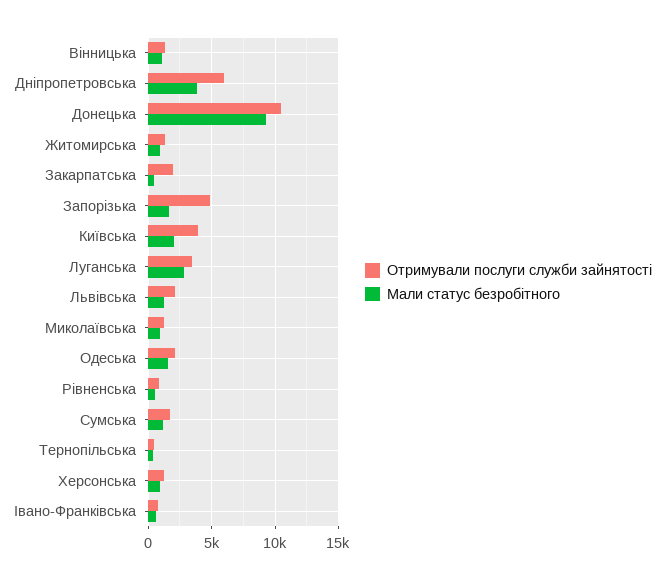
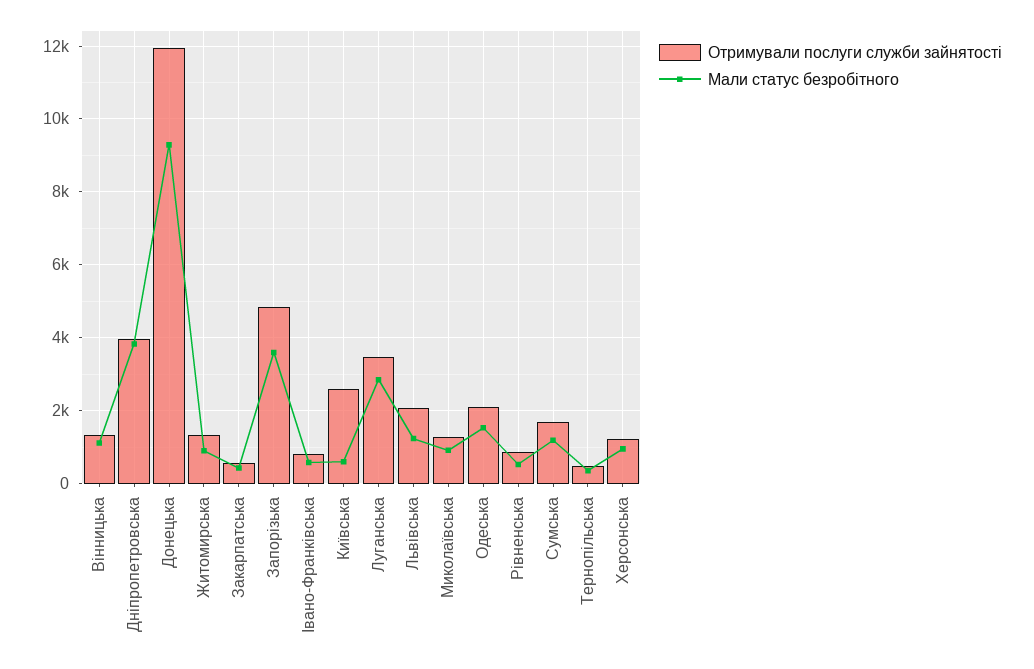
  {
    "Отримували послуги служби зайнятості": {
      "Вінницька": 1400,
-     "Дніпропетровська": 6000,
+     "Дніпропетровська": 4000,
-     "Донецька": 10500,
+     "Донецька": 12000,
      "Житомирська": 1400,
-     "Закарпатська": 2000,
+     "Закарпатська": 600,
      "Запорізька": 4800,
-     "Київська": 4000,
+     "Київська": 2600,
      "Луганська": 3400,
      "Львівська": 2000,
      "Миколаївська": 1200,
      "Одеська": 2000,
      "Рівненська": 800,
      "Сумська": 1600,
      "Тернопільська": 400,
      "Херсонська": 1200,
      "Івано-Франківська": 800
    },
    "Мали статус безробітного": {
      "Вінницька": 1200,
      "Дніпропетровська": 3800,
      "Донецька": 9200,
      "Житомирська": 1000,
      "Закарпатська": 400,
-     "Запорізька": 1500,
+     "Запорізька": 3600,
-     "Київська": 2000,
+     "Київська": 600,
      "Луганська": 2800,
      "Львівська": 1200,
      "Миколаївська": 1000,
      "Одеська": 1600,
      "Рівненська": 600,
      "Сумська": 1200,
      "Тернопільська": 400,
      "Херсонська": 1000,
      "Івано-Франківська": 600
    }
  }

